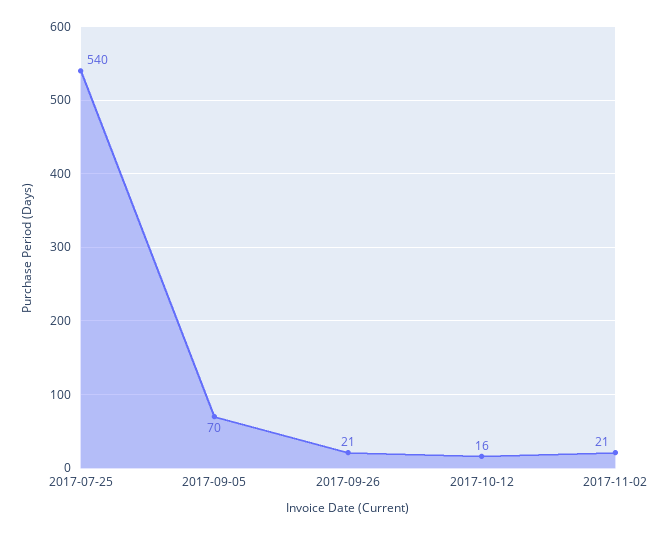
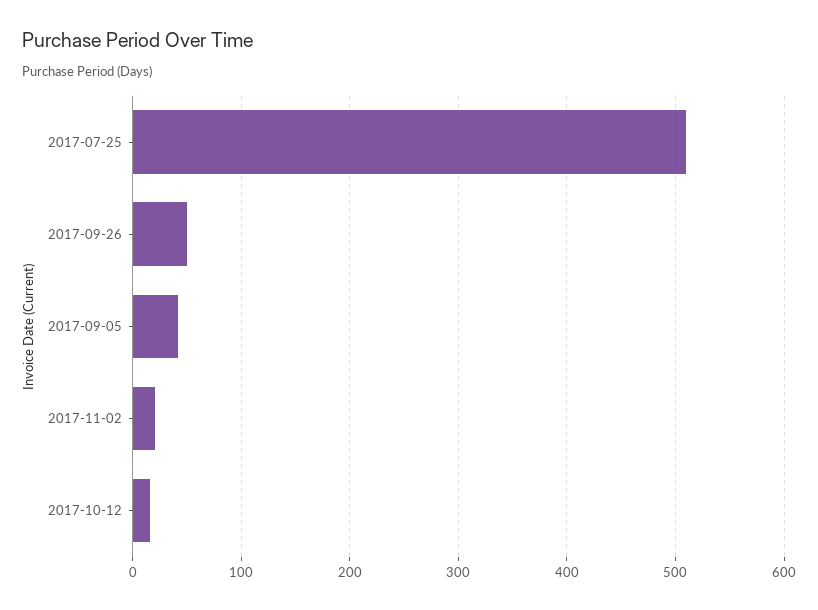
  {
-   "2017-07-25": 540,
+   "2017-07-25": 510,
-   "2017-09-05": 70,
+   "2017-09-05": 40,
-   "2017-09-26": 21,
+   "2017-09-26": 50,
    "2017-10-12": 16,
    "2017-11-02": 21
  }

